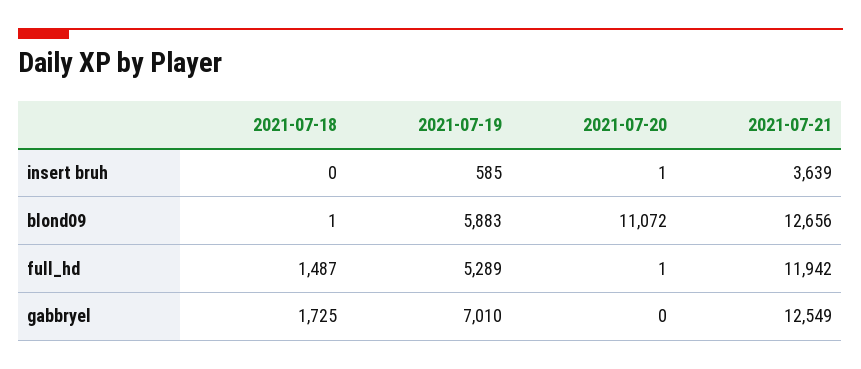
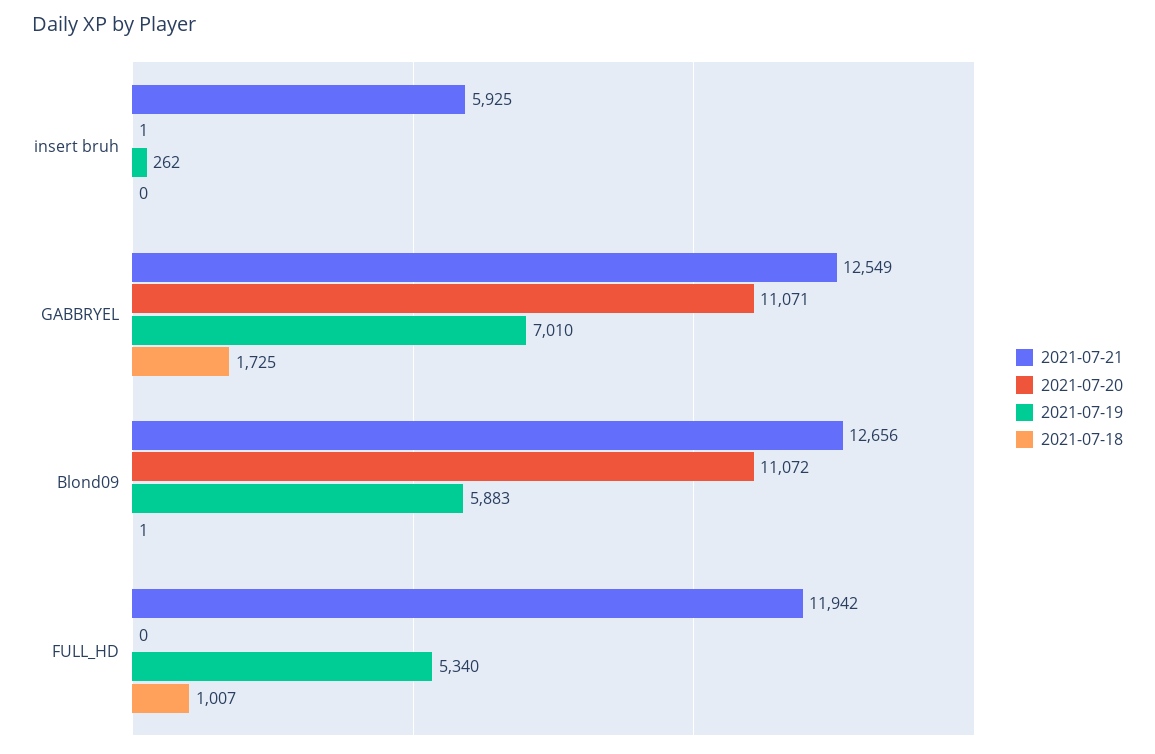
  {
    "2021-07-18": {
      "insert bruh": 0,
      "blond09": 1,
-     "full_hd": 1487,
+     "full_hd": 1007,
      "gabbryel": 1725
    },
    "2021-07-19": {
-     "insert bruh": 585,
+     "insert bruh": 262,
      "blond09": 5883,
-     "full_hd": 5289,
+     "full_hd": 5340,
      "gabbryel": 7010
    },
    "2021-07-20": {
      "insert bruh": 1,
      "blond09": 11072,
-     "full_hd": 1,
+     "full_hd": 0,
-     "gabbryel": 0
+     "gabbryel": 11071
    },
    "2021-07-21": {
-     "insert bruh": 3639,
+     "insert bruh": 5925,
      "blond09": 12656,
      "full_hd": 11942,
      "gabbryel": 12549
    }
  }

